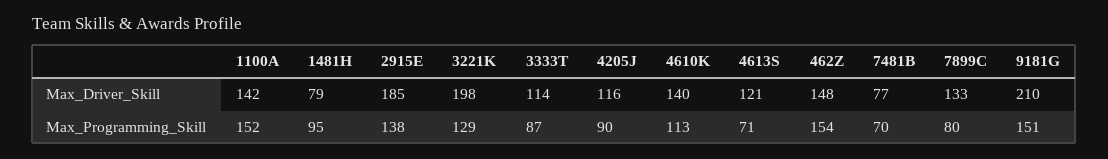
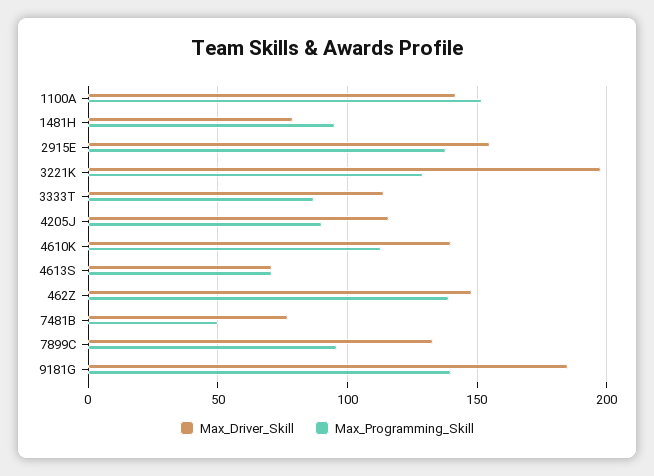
  {
    "Max_Driver_Skill": {
      "1100A": 142,
      "1481H": 79,
-     "2915E": 185,
+     "2915E": 155,
      "3221K": 198,
      "3333T": 114,
      "4205J": 116,
      "4610K": 140,
-     "4613S": 121,
+     "4613S": 70,
      "462Z": 148,
      "7481B": 77,
      "7899C": 133,
-     "9181G": 210
+     "9181G": 185
    },
    "Max_Programming_Skill": {
      "1100A": 152,
      "1481H": 95,
      "2915E": 138,
      "3221K": 129,
      "3333T": 87,
      "4205J": 90,
      "4610K": 113,
      "4613S": 71,
-     "462Z": 154,
+     "462Z": 140,
-     "7481B": 70,
+     "7481B": 50,
-     "7899C": 80,
+     "7899C": 95,
-     "9181G": 151
+     "9181G": 140
    }
  }

